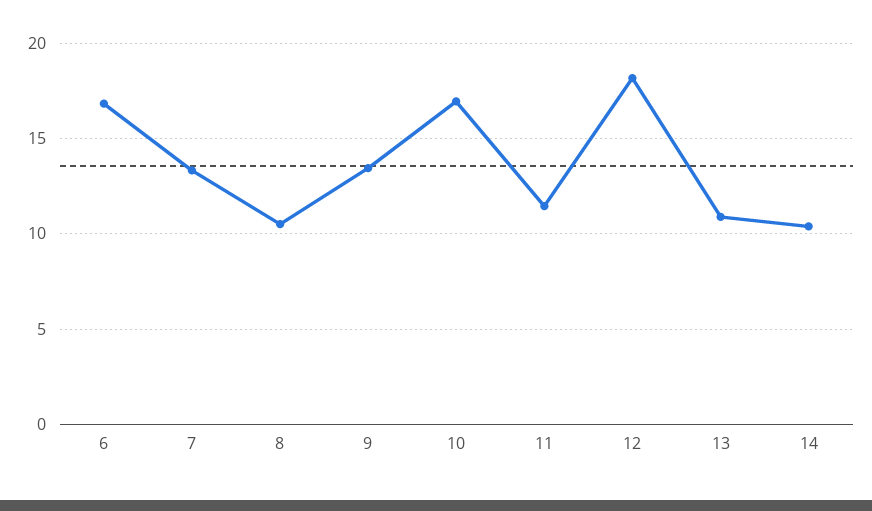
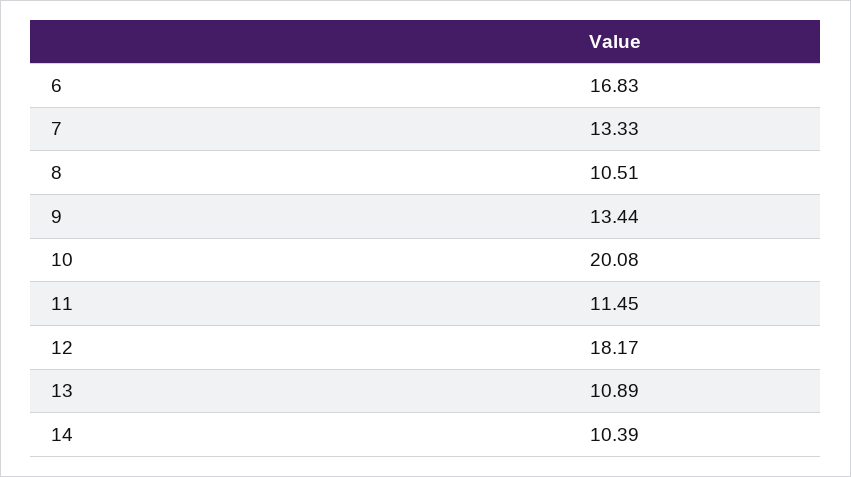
  {
    "6": 16.83,
    "7": 13.33,
    "8": 10.51,
    "9": 13.44,
-   "10": 17,
+   "10": 20.08,
    "11": 11.45,
    "12": 18.17,
    "13": 10.89,
    "14": 10.39
  }

